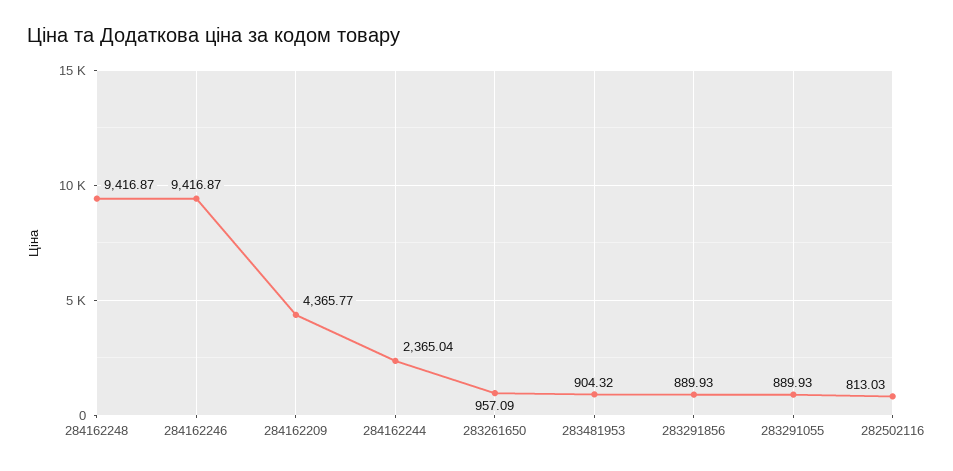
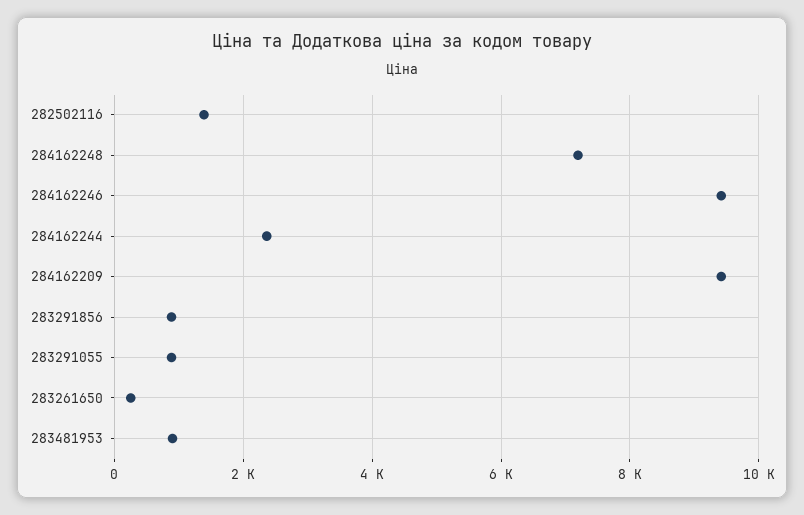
  {
-   "284162248": 9416.87,
+   "284162248": 7200,
    "284162246": 9416.87,
-   "284162209": 4365.77,
+   "284162209": 9400,
    "284162244": 2365.04,
-   "283261650": 957.09,
+   "283261650": 200,
    "283481953": 904.32,
    "283291856": 889.93,
    "283291055": 889.93,
-   "282502116": 813.03
+   "282502116": 1400
  }

